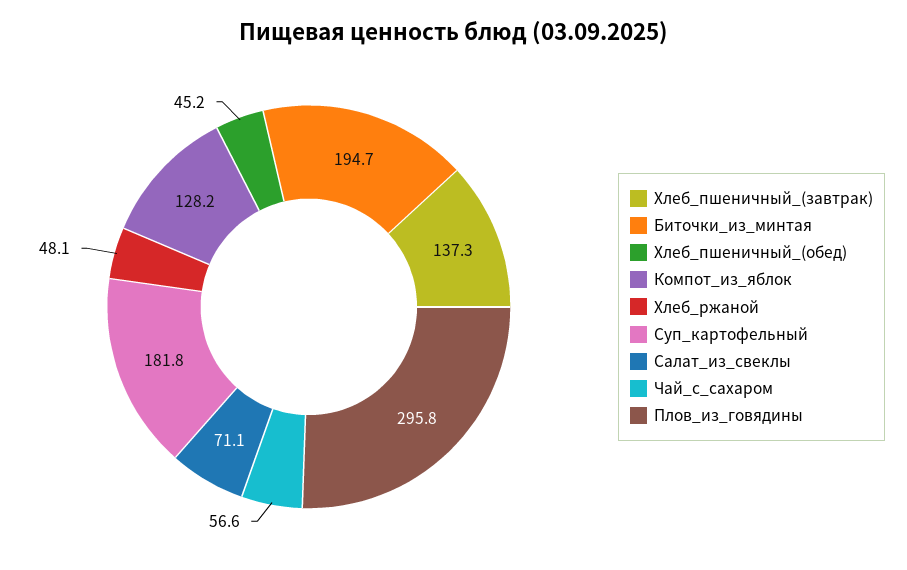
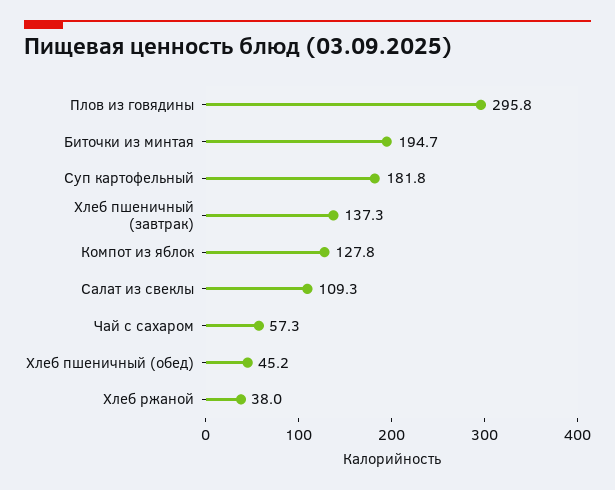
  {
    "Хлеб_пшеничный_(завтрак)": 137.3,
    "Биточки_из_минтая": 194.7,
    "Хлеб_пшеничный_(обед)": 45.2,
-   "Компот_из_яблок": 128.2,
+   "Компот_из_яблок": 127.8,
-   "Хлеб_ржаной": 48.1,
+   "Хлеб_ржаной": 38,
    "Суп_картофельный": 181.8,
-   "Салат_из_свеклы": 71.1,
+   "Салат_из_свеклы": 109.3,
-   "Чай_с_сахаром": 56.6,
+   "Чай_с_сахаром": 57.3,
    "Плов_из_говядины": 295.8
  }

